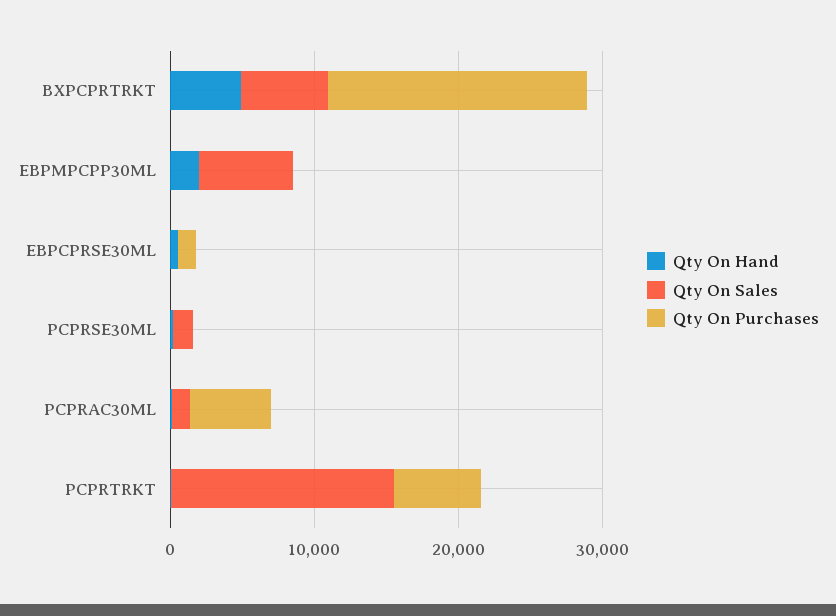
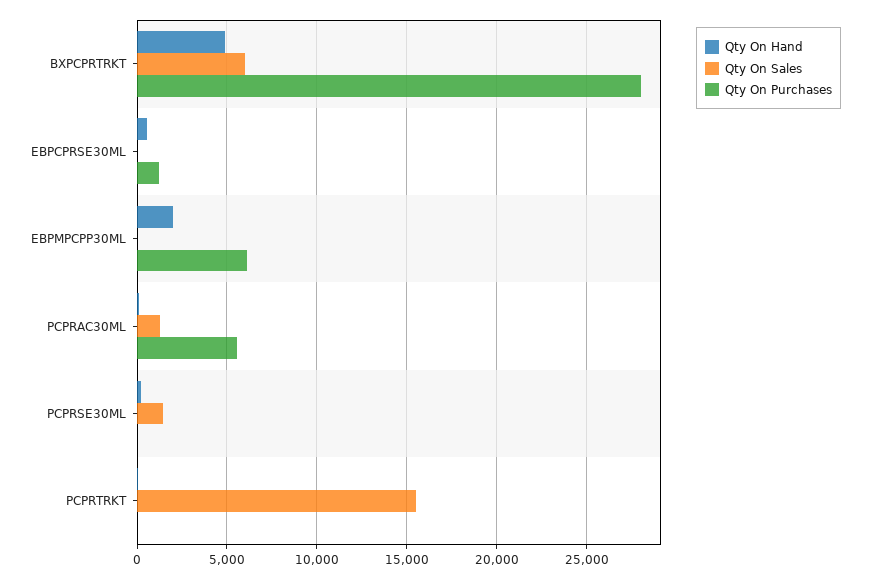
  {
    "Qty On Hand": {
      "BXPCPRTRKT": 5000,
      "EBPMPCPP30ML": 2000,
      "EBPCPRSE30ML": 500,
      "PCPRSE30ML": 0,
      "PCPRAC30ML": 0,
      "PCPRTRKT": 0
    },
    "Qty On Sales": {
      "BXPCPRTRKT": 6000,
-     "EBPMPCPP30ML": 6000,
+     "EBPMPCPP30ML": 0,
      "EBPCPRSE30ML": 0,
      "PCPRSE30ML": 1500,
      "PCPRAC30ML": 1500,
      "PCPRTRKT": 15500
    },
    "Qty On Purchases": {
-     "BXPCPRTRKT": 18000,
+     "BXPCPRTRKT": 28000,
-     "EBPMPCPP30ML": 0,
+     "EBPMPCPP30ML": 6000,
      "EBPCPRSE30ML": 1500,
      "PCPRSE30ML": 0,
      "PCPRAC30ML": 5500,
-     "PCPRTRKT": 6000
+     "PCPRTRKT": 0
    }
  }

